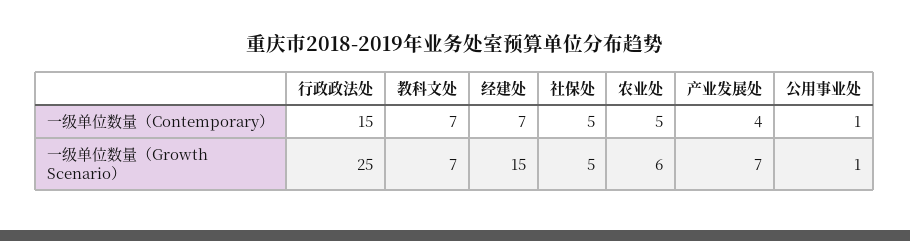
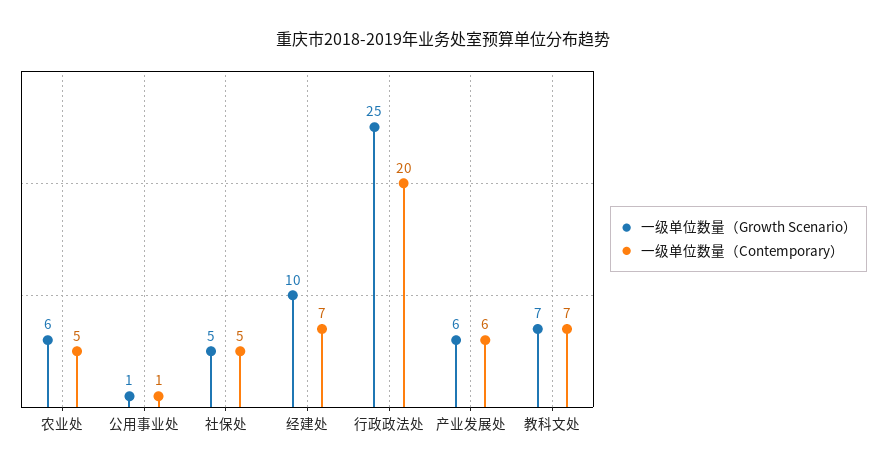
  {
    "一级单位数量（Contemporary）": {
-     "行政政法处": 15,
+     "行政政法处": 20,
      "教科文处": 7,
      "经建处": 7,
      "社保处": 5,
      "农业处": 5,
-     "产业发展处": 4,
+     "产业发展处": 6,
      "公用事业处": 1
    },
    "一级单位数量（Growth Scenario）": {
      "行政政法处": 25,
      "教科文处": 7,
-     "经建处": 15,
+     "经建处": 10,
      "社保处": 5,
      "农业处": 6,
-     "产业发展处": 7,
+     "产业发展处": 6,
      "公用事业处": 1
    }
  }

